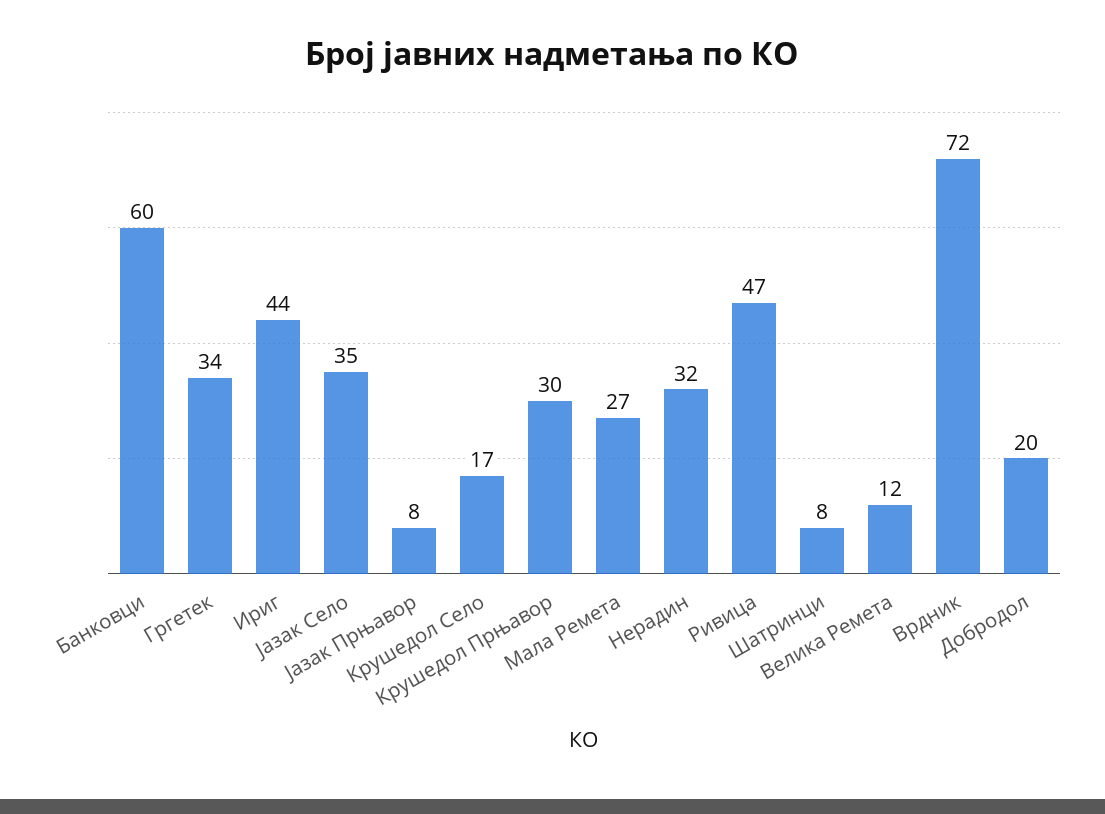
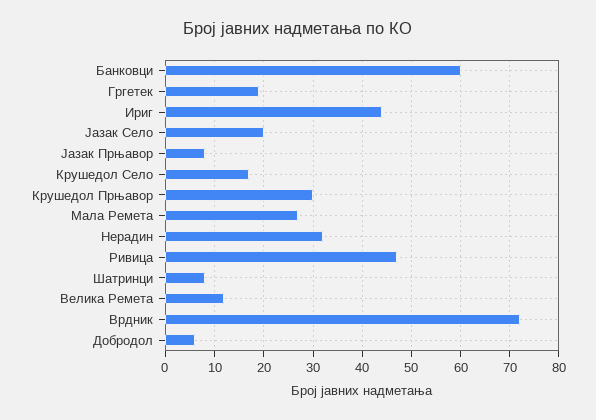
  {
    "Банковци": 60,
-   "Гргетек": 34,
+   "Гргетек": 20,
    "Ириг": 44,
-   "Јазак Село": 35,
+   "Јазак Село": 20,
    "Јазак Прњавор": 8,
    "Крушедол Село": 17,
    "Крушедол Прњавор": 30,
    "Мала Ремета": 27,
    "Нерадин": 32,
    "Ривица": 47,
    "Шатринци": 8,
    "Велика Ремета": 12,
    "Врдник": 72,
-   "Добродол": 20
+   "Добродол": 5
  }

